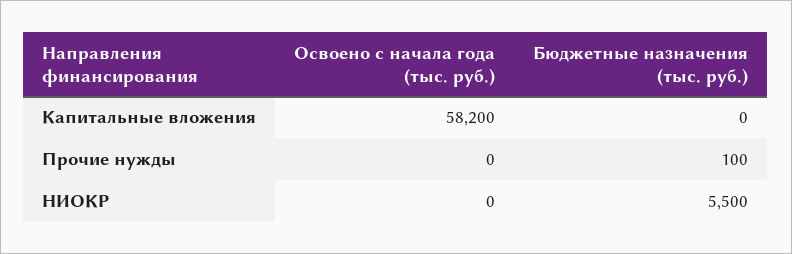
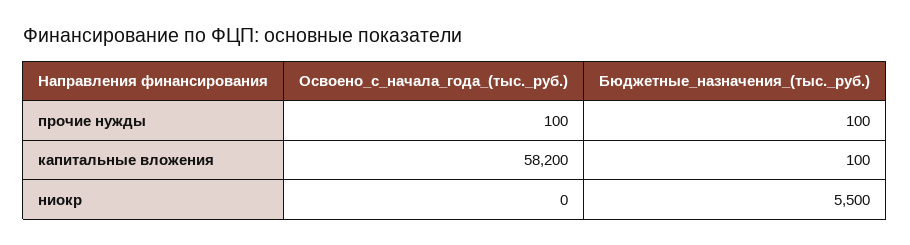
  {
    "Освоено с начала года (тыс. руб.)": {
      "Капитальные вложения": 58200,
-     "Прочие нужды": 0,
+     "Прочие нужды": 100,
      "НИОКР": 0
    },
    "Бюджетные назначения (тыс. руб.)": {
-     "Капитальные вложения": 0,
+     "Капитальные вложения": 100,
      "Прочие нужды": 100,
      "НИОКР": 5500
    }
  }

